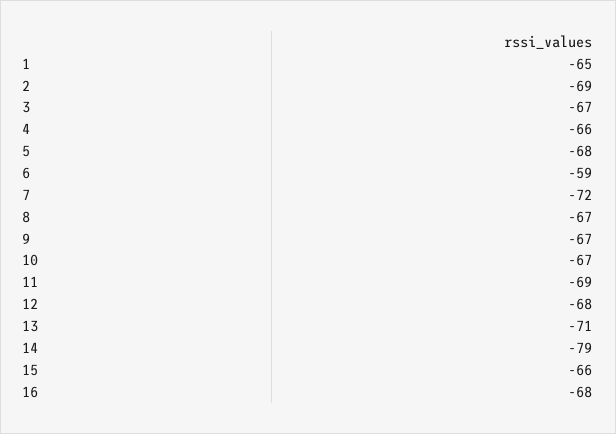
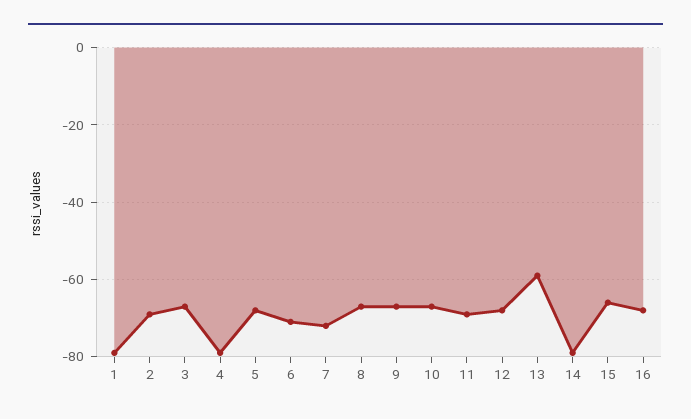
  {
-   "1": -65,
+   "1": -80,
    "2": -69,
    "3": -67,
-   "4": -66,
+   "4": -80,
    "5": -68,
-   "6": -59,
+   "6": -70,
    "7": -72,
    "8": -67,
    "9": -67,
    "10": -67,
    "11": -69,
    "12": -68,
-   "13": -71,
+   "13": -60,
    "14": -79,
    "15": -66,
    "16": -68
  }

